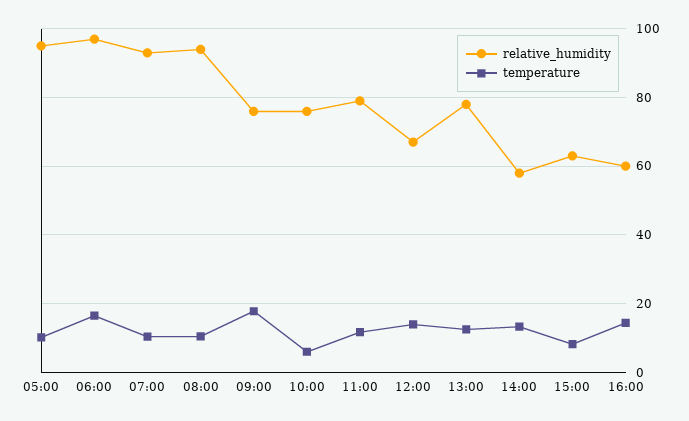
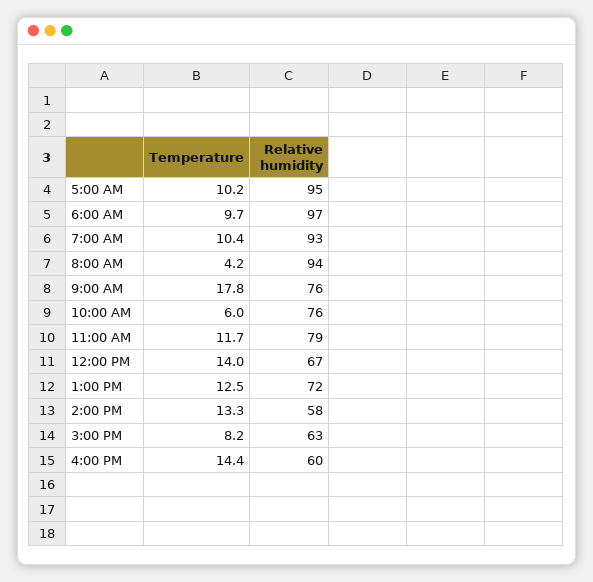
  {
    "relative_humidity": {
      "05:00": 95,
      "06:00": 97,
      "07:00": 93,
      "08:00": 94,
      "09:00": 76,
      "10:00": 76,
      "11:00": 79,
      "12:00": 67,
-     "13:00": 78,
+     "13:00": 72,
      "14:00": 58,
      "15:00": 63,
      "16:00": 60
    },
    "temperature": {
      "05:00": 10.2,
-     "06:00": 16,
+     "06:00": 9.7,
      "07:00": 10.4,
-     "08:00": 10,
+     "08:00": 4.2,
      "09:00": 17.8,
      "10:00": 6,
      "11:00": 11.7,
      "12:00": 14,
      "13:00": 12.5,
      "14:00": 13.3,
      "15:00": 8.2,
      "16:00": 14.4
    }
  }

